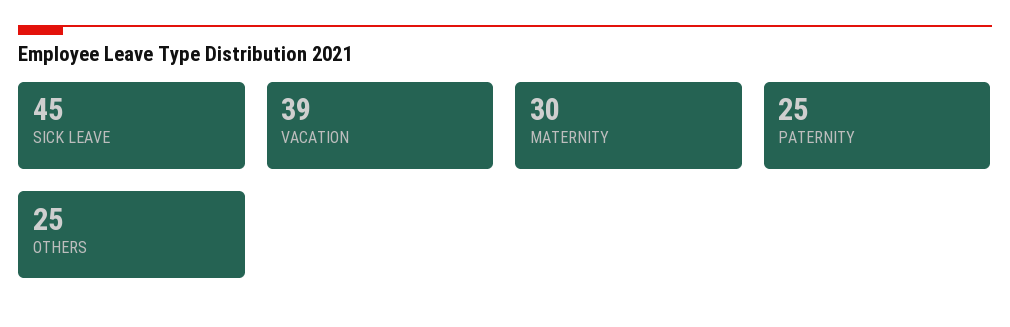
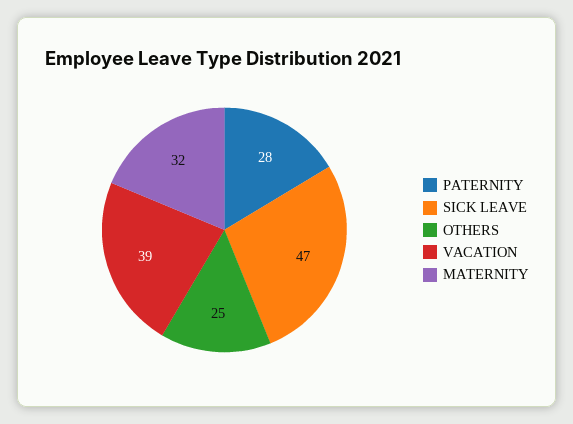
  {
-   "SICK LEAVE": 45,
+   "SICK LEAVE": 47,
    "VACATION": 39,
-   "MATERNITY": 30,
+   "MATERNITY": 32,
-   "PATERNITY": 25,
+   "PATERNITY": 28,
    "OTHERS": 25
  }

